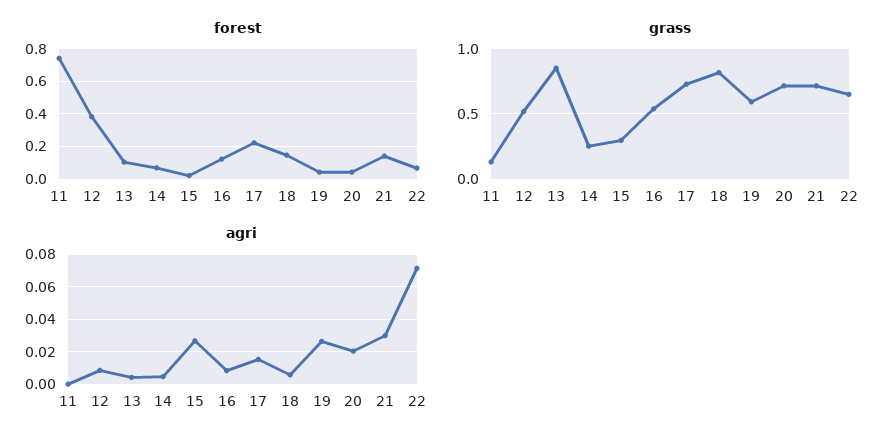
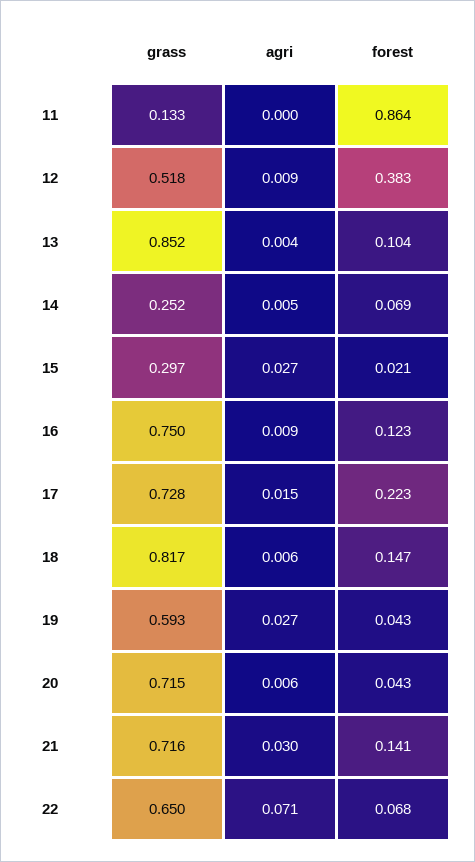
  {
    "forest": {
-     "11": 0.75,
+     "11": 0.864,
      "12": 0.383,
      "13": 0.104,
      "14": 0.069,
      "15": 0.021,
      "16": 0.123,
      "17": 0.223,
      "18": 0.147,
      "19": 0.043,
      "20": 0.043,
      "21": 0.141,
      "22": 0.068
    },
    "grass": {
      "11": 0.133,
      "12": 0.518,
      "13": 0.852,
      "14": 0.252,
      "15": 0.297,
-     "16": 0.55,
+     "16": 0.75,
      "17": 0.728,
      "18": 0.817,
      "19": 0.593,
      "20": 0.715,
      "21": 0.716,
      "22": 0.65
    },
    "agri": {
      "11": 0,
      "12": 0.009,
      "13": 0.004,
      "14": 0.005,
      "15": 0.027,
      "16": 0.009,
      "17": 0.015,
      "18": 0.006,
      "19": 0.027,
-     "20": 0.02,
+     "20": 0.006,
      "21": 0.03,
      "22": 0.071
    }
  }

